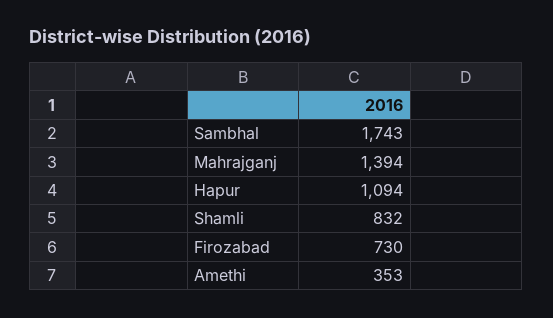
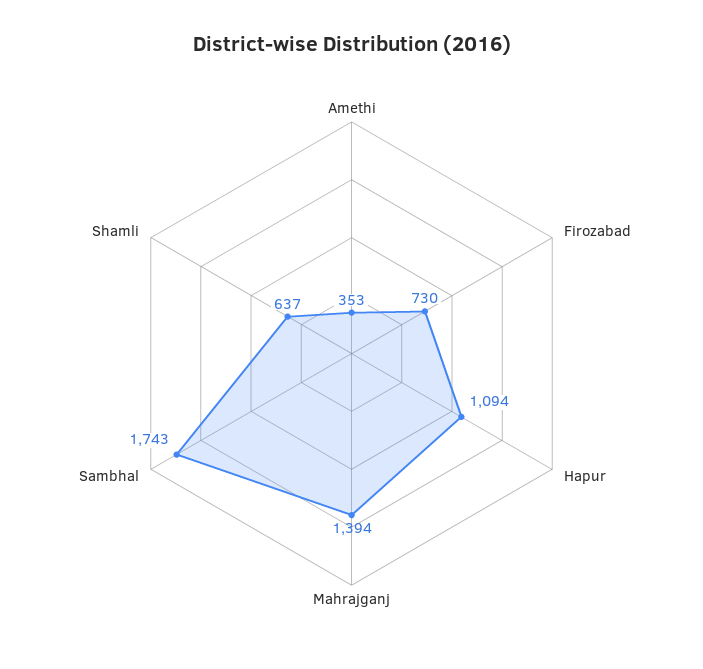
  {
    "Sambhal": 1743,
    "Mahrajganj": 1394,
    "Hapur": 1094,
-   "Shamli": 832,
+   "Shamli": 637,
    "Firozabad": 730,
    "Amethi": 353
  }

